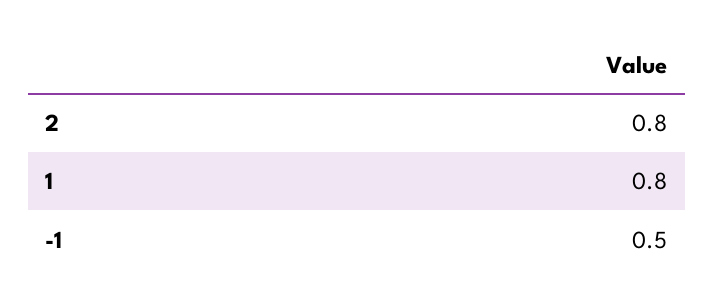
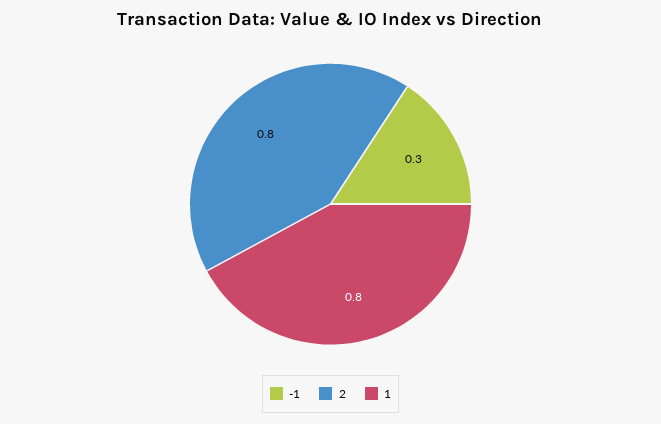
  {
    "2": 0.8,
    "1": 0.8,
-   "-1": 0.5
+   "-1": 0.3
  }

